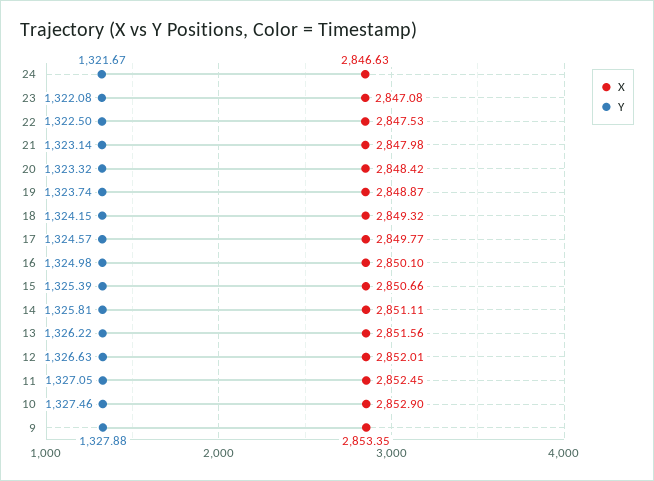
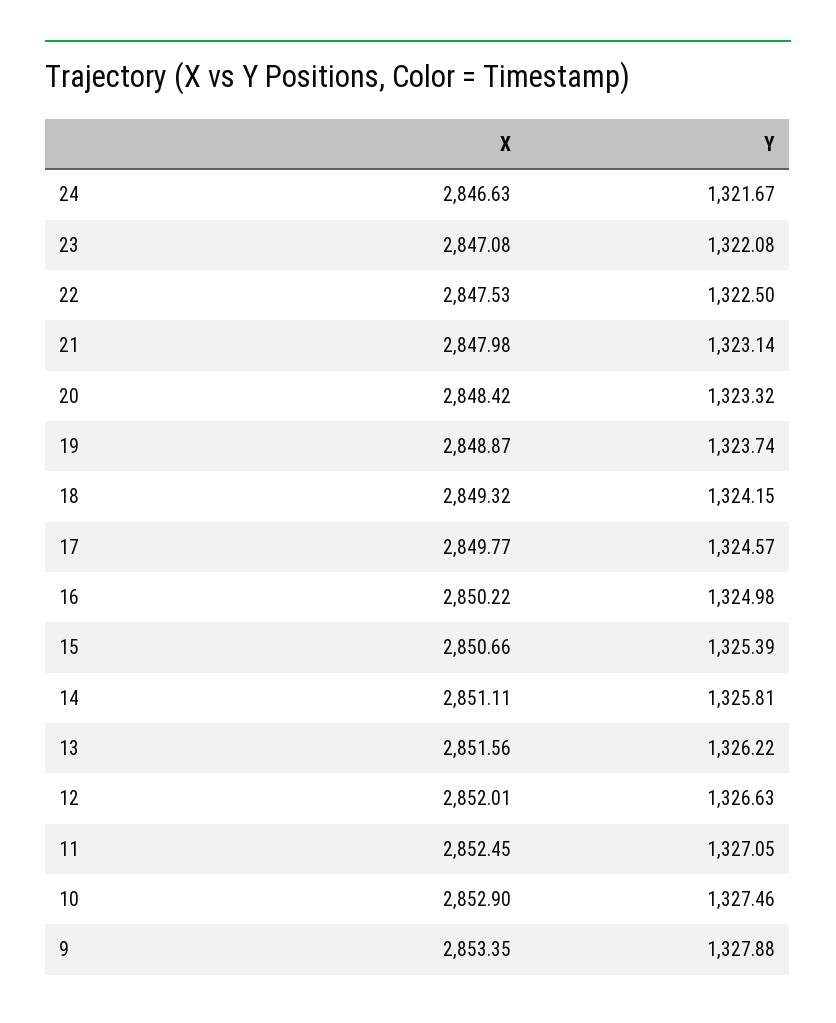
  {
    "X": {
      "24": 2846.63,
      "23": 2847.08,
      "22": 2847.53,
      "21": 2847.98,
      "20": 2848.42,
      "19": 2848.87,
      "18": 2849.32,
      "17": 2849.77,
-     "16": 2850.1,
+     "16": 2850.22,
      "15": 2850.66,
      "14": 2851.11,
      "13": 2851.56,
      "12": 2852.01,
      "11": 2852.45,
      "10": 2852.9,
      "9": 2853.35
    },
    "Y": {
      "24": 1321.67,
      "23": 1322.08,
      "22": 1322.5,
      "21": 1323.14,
      "20": 1323.32,
      "19": 1323.74,
      "18": 1324.15,
      "17": 1324.57,
      "16": 1324.98,
      "15": 1325.39,
      "14": 1325.81,
      "13": 1326.22,
      "12": 1326.63,
      "11": 1327.05,
      "10": 1327.46,
      "9": 1327.88
    }
  }

